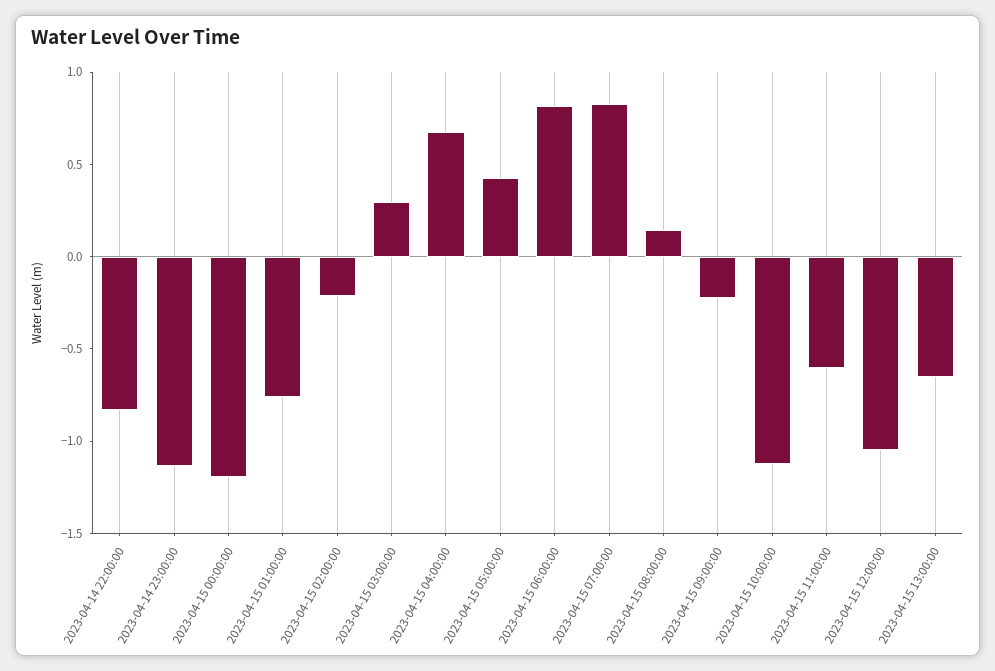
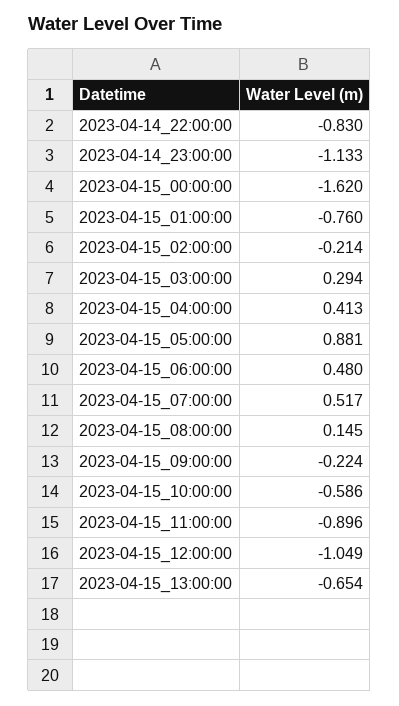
  {
    "2023-04-14 22:00:00": -0.83,
    "2023-04-14 23:00:00": -1.133,
-   "2023-04-15 00:00:00": -1.2,
+   "2023-04-15 00:00:00": -1.62,
    "2023-04-15 01:00:00": -0.76,
    "2023-04-15 02:00:00": -0.214,
    "2023-04-15 03:00:00": 0.294,
-   "2023-04-15 04:00:00": 0.7,
+   "2023-04-15 04:00:00": 0.413,
-   "2023-04-15 05:00:00": 0.4,
+   "2023-04-15 05:00:00": 0.881,
-   "2023-04-15 06:00:00": 0.8,
+   "2023-04-15 06:00:00": 0.48,
-   "2023-04-15 07:00:00": 0.8,
+   "2023-04-15 07:00:00": 0.517,
    "2023-04-15 08:00:00": 0.145,
    "2023-04-15 09:00:00": -0.224,
-   "2023-04-15 10:00:00": -1.1,
+   "2023-04-15 10:00:00": -0.586,
-   "2023-04-15 11:00:00": -0.6,
+   "2023-04-15 11:00:00": -0.896,
    "2023-04-15 12:00:00": -1.049,
    "2023-04-15 13:00:00": -0.654
  }

